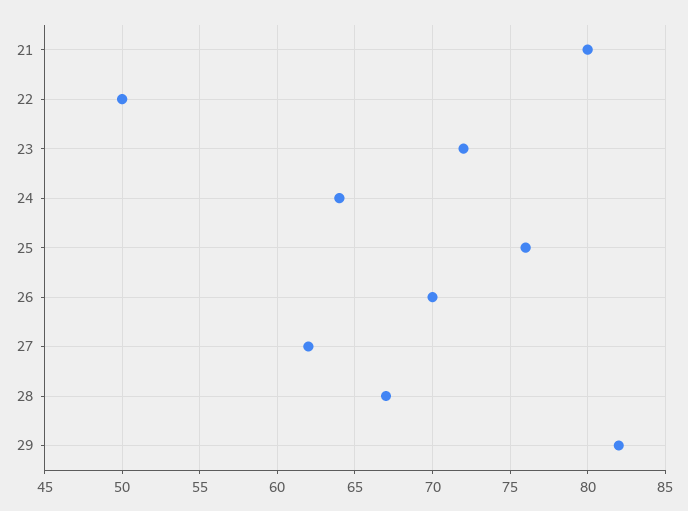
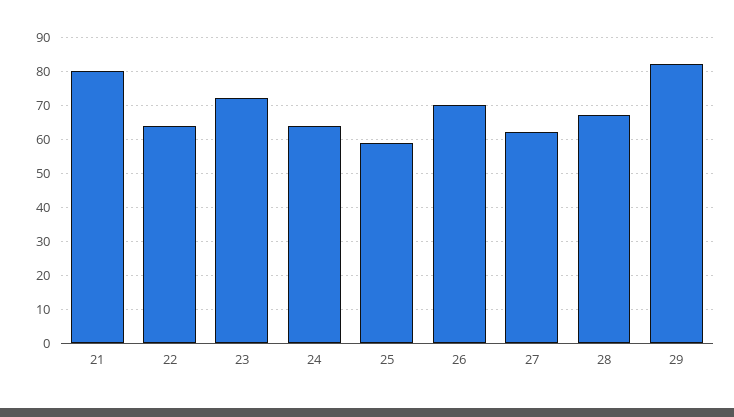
  {
    "21": 80,
-   "22": 50,
+   "22": 65,
    "23": 72,
    "24": 64,
-   "25": 76,
+   "25": 60,
    "26": 70,
    "27": 62,
    "28": 67,
    "29": 82
  }

